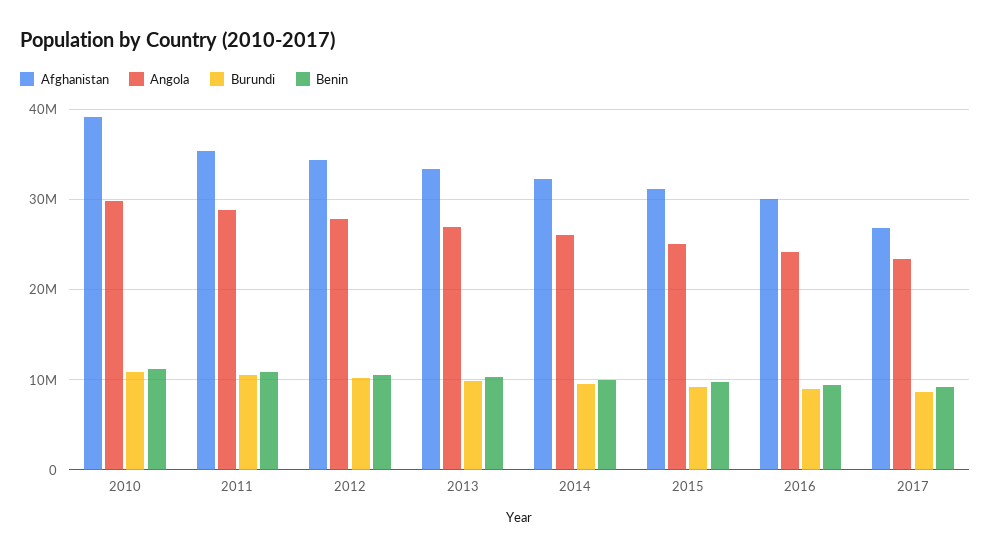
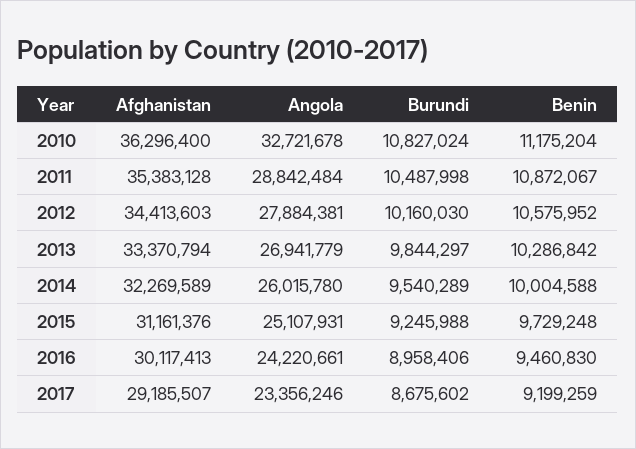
  {
    "Afghanistan": {
-     "2010": 39000000,
+     "2010": 36296400,
      "2011": 35383128,
      "2012": 34413603,
      "2013": 33370794,
      "2014": 32269589,
      "2015": 31161376,
      "2016": 30117413,
-     "2017": 27000000
+     "2017": 29185507
    },
    "Angola": {
-     "2010": 30000000,
+     "2010": 32721678,
      "2011": 28842484,
      "2012": 27884381,
      "2013": 26941779,
      "2014": 26015780,
      "2015": 25107931,
      "2016": 24220661,
      "2017": 23356246
    },
    "Burundi": {
      "2010": 10827024,
      "2011": 10487998,
      "2012": 10160030,
      "2013": 9844297,
      "2014": 9540289,
      "2015": 9245988,
      "2016": 8958406,
      "2017": 8675602
    },
    "Benin": {
      "2010": 11175204,
      "2011": 10872067,
      "2012": 10575952,
      "2013": 10286842,
      "2014": 10004588,
      "2015": 9729248,
      "2016": 9460830,
      "2017": 9199259
    }
  }

